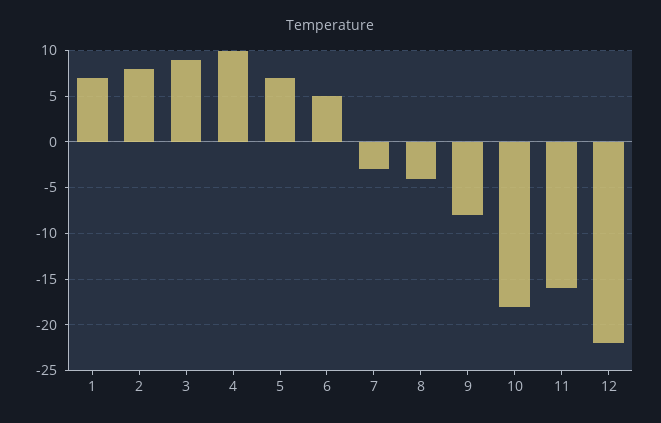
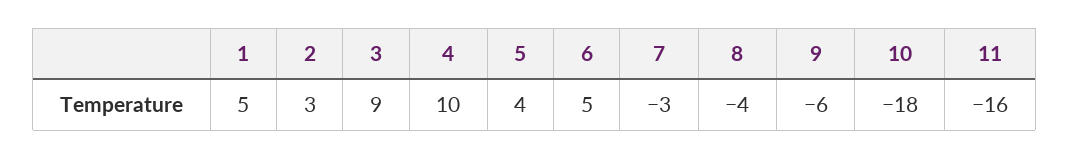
  {
-   "1": 7,
+   "1": 5,
-   "2": 8,
+   "2": 3,
    "3": 9,
    "4": 10,
-   "5": 7,
+   "5": 4,
    "6": 5,
    "7": -3,
    "8": -4,
-   "9": -8,
+   "9": -6,
    "10": -18,
-   "11": -16,
+   "11": -16
-   "12": -22
  }

